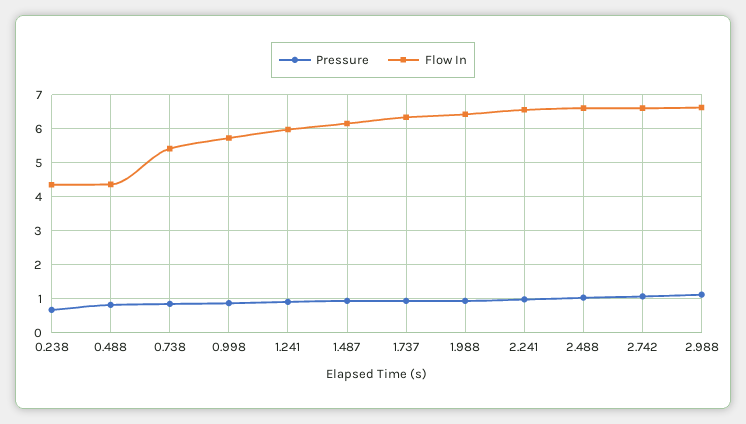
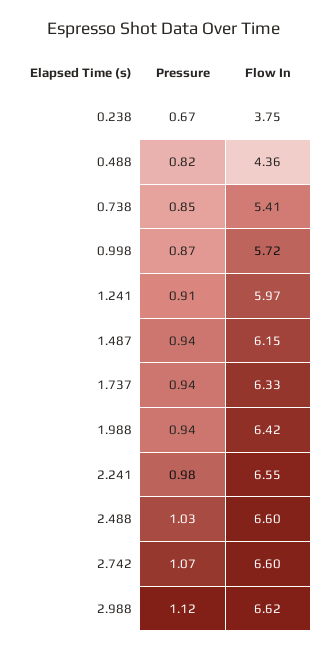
  {
    "Pressure": {
      "0.238": 0.67,
      "0.488": 0.82,
      "0.738": 0.85,
      "0.998": 0.87,
      "1.241": 0.91,
      "1.487": 0.94,
      "1.737": 0.94,
      "1.988": 0.94,
      "2.241": 0.98,
      "2.488": 1.03,
      "2.742": 1.07,
      "2.988": 1.12
    },
    "Flow In": {
-     "0.238": 4.4,
+     "0.238": 3.75,
      "0.488": 4.36,
      "0.738": 5.41,
      "0.998": 5.72,
      "1.241": 5.97,
      "1.487": 6.15,
      "1.737": 6.33,
      "1.988": 6.42,
      "2.241": 6.55,
      "2.488": 6.6,
      "2.742": 6.6,
      "2.988": 6.62
    }
  }

